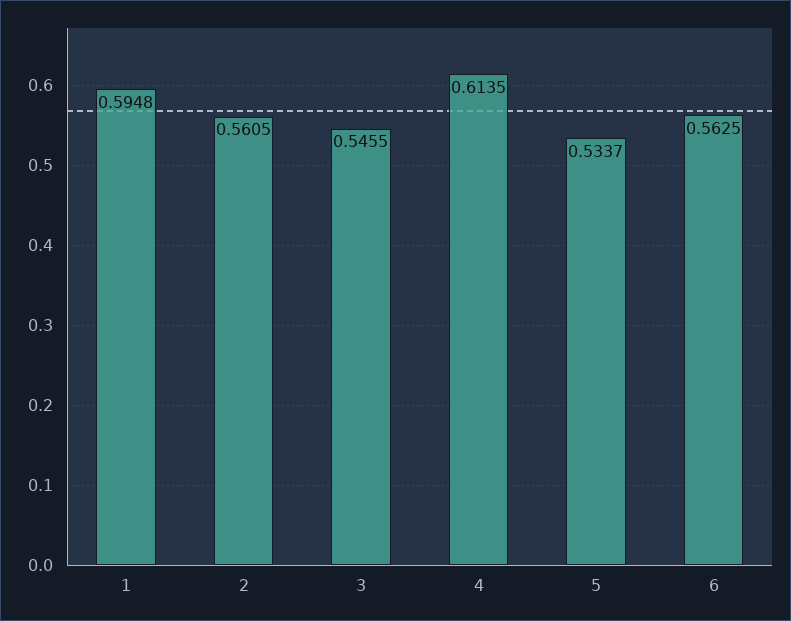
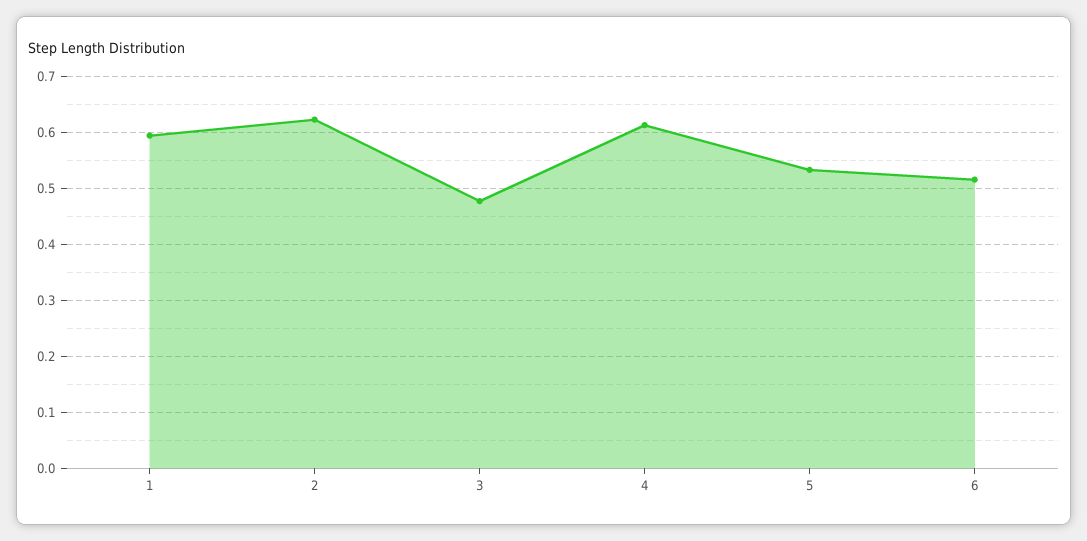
  {
    "1": 0.5948,
-   "2": 0.5605,
+   "2": 0.62,
-   "3": 0.5455,
+   "3": 0.48,
    "4": 0.6135,
    "5": 0.5337,
-   "6": 0.5625
+   "6": 0.52
  }

